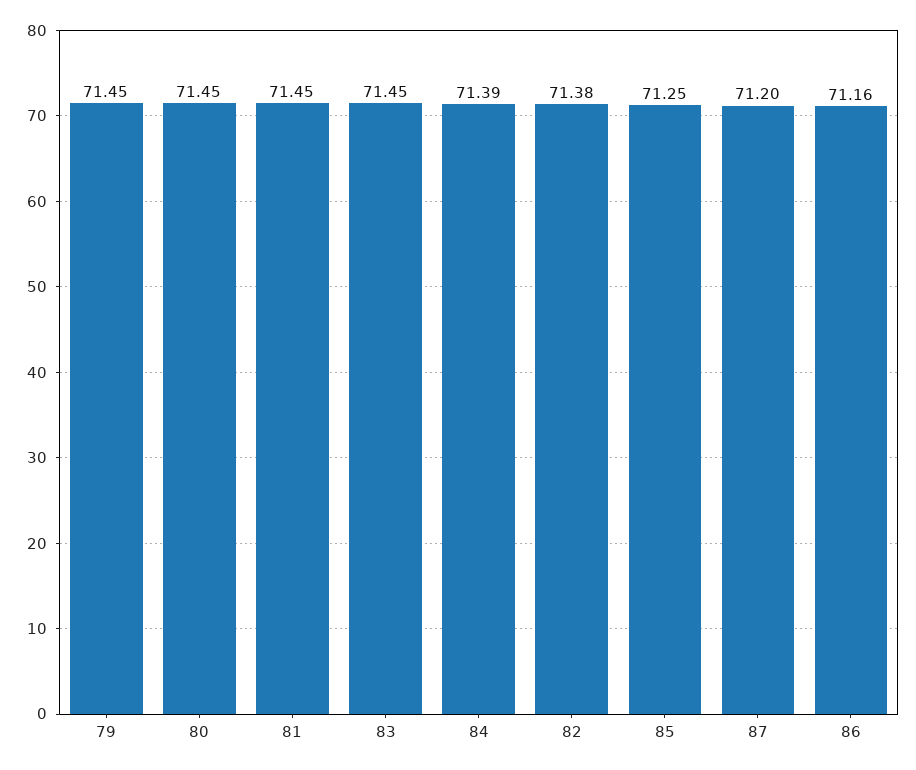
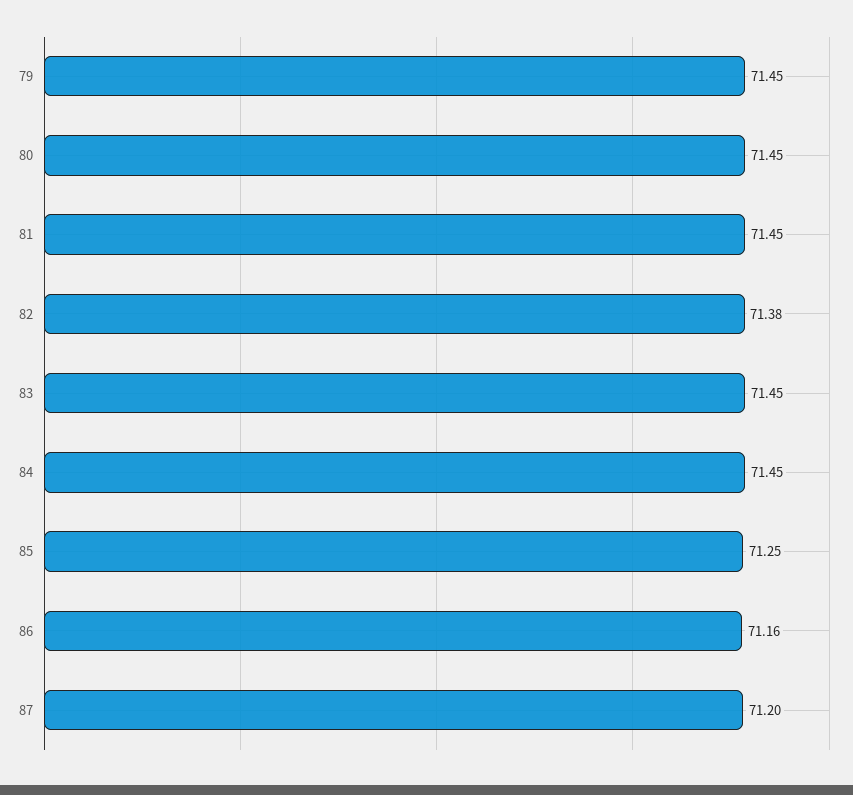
  {
    "79": 71.45,
    "80": 71.45,
    "81": 71.45,
    "83": 71.45,
-   "84": 71.39,
+   "84": 71.45,
    "82": 71.38,
    "85": 71.25,
    "87": 71.2,
    "86": 71.16
  }

